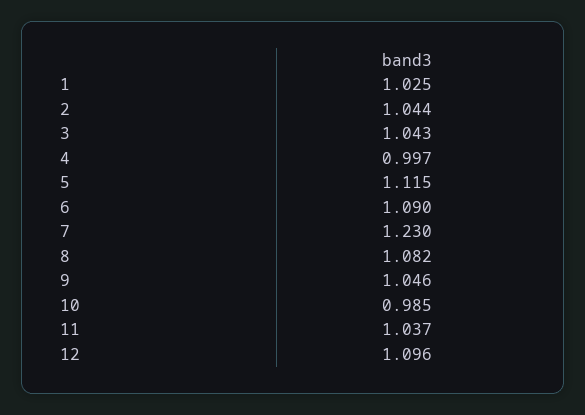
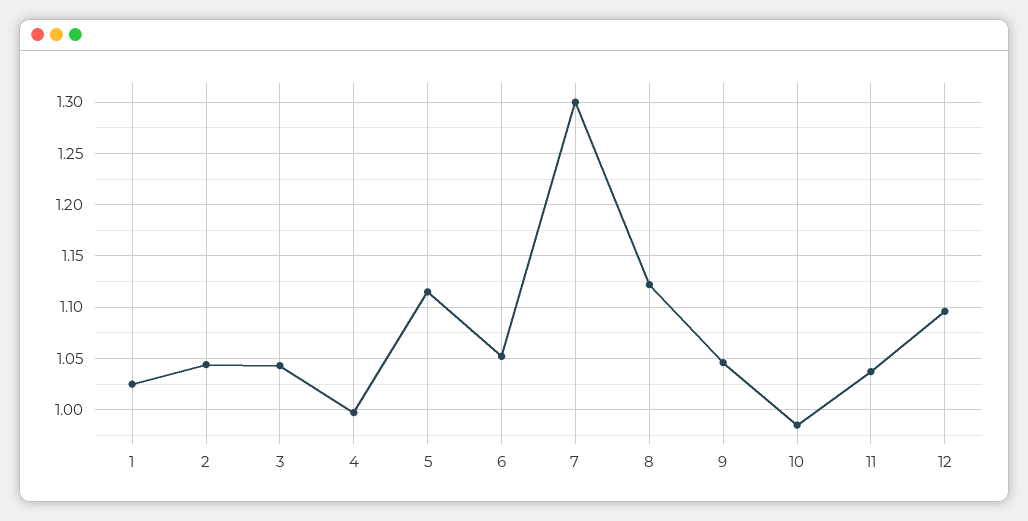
  {
    "1": 1.025,
    "2": 1.044,
    "3": 1.043,
    "4": 0.997,
    "5": 1.115,
-   "6": 1.09,
+   "6": 1.05,
-   "7": 1.23,
+   "7": 1.3,
-   "8": 1.082,
+   "8": 1.12,
    "9": 1.046,
    "10": 0.985,
    "11": 1.037,
    "12": 1.096
  }

